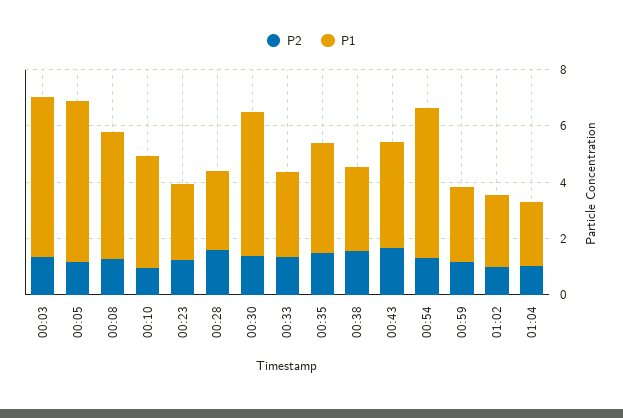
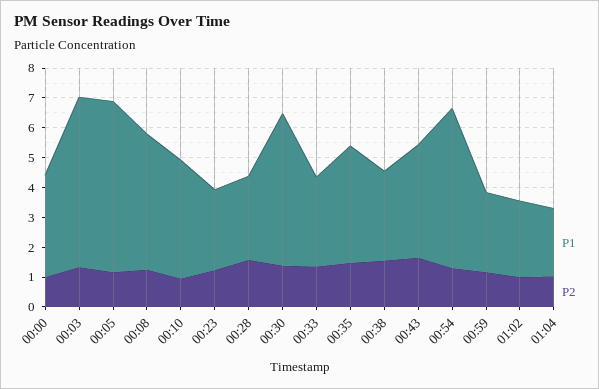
  {
    "P2": {
      "00:03": 1.5,
      "00:05": 1,
      "00:08": 1.5,
      "00:10": 1,
      "00:23": 1,
      "00:28": 1.5,
      "00:30": 1.5,
      "00:33": 1.5,
      "00:35": 1.5,
      "00:38": 1.5,
      "00:43": 1.5,
      "00:54": 1.5,
      "00:59": 1,
      "01:02": 1,
-     "01:04": 1
+     "01:04": 1,
+     "00:00": 1
    },
    "P1": {
      "00:03": 5.5,
      "00:05": 5.5,
      "00:08": 4.5,
      "00:10": 4,
      "00:23": 2.5,
      "00:28": 3,
      "00:30": 5,
      "00:33": 3,
      "00:35": 4,
      "00:38": 3,
      "00:43": 4,
      "00:54": 5.5,
      "00:59": 2.5,
      "01:02": 2.5,
-     "01:04": 2.5
+     "01:04": 2.5,
+     "00:00": 3.5
    }
  }

